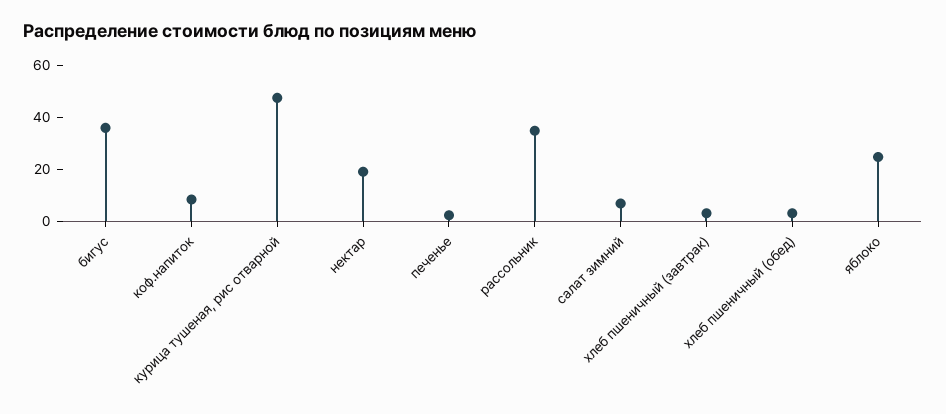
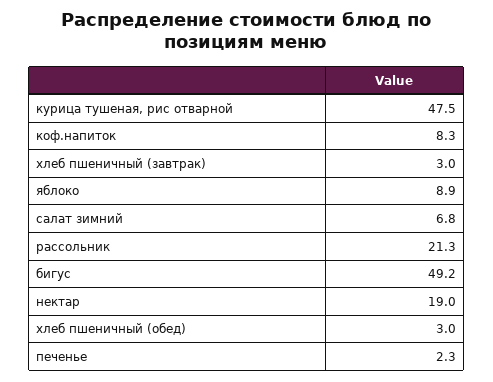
  {
-   "бигус": 35,
+   "бигус": 49.2,
    "коф.напиток": 8.3,
    "курица тушеная, рис отварной": 47.5,
    "нектар": 19,
    "печенье": 2.3,
-   "рассольник": 35,
+   "рассольник": 21.3,
    "салат зимний": 6.8,
    "хлеб пшеничный (завтрак)": 3,
    "хлеб пшеничный (обед)": 3,
-   "яблоко": 25
+   "яблоко": 8.9
  }

